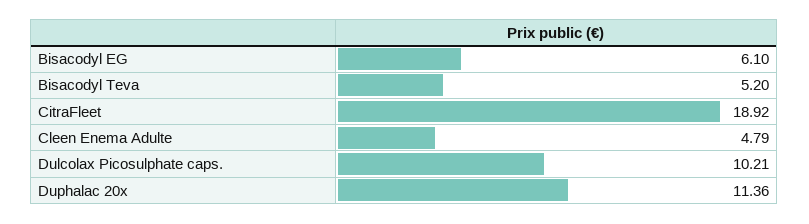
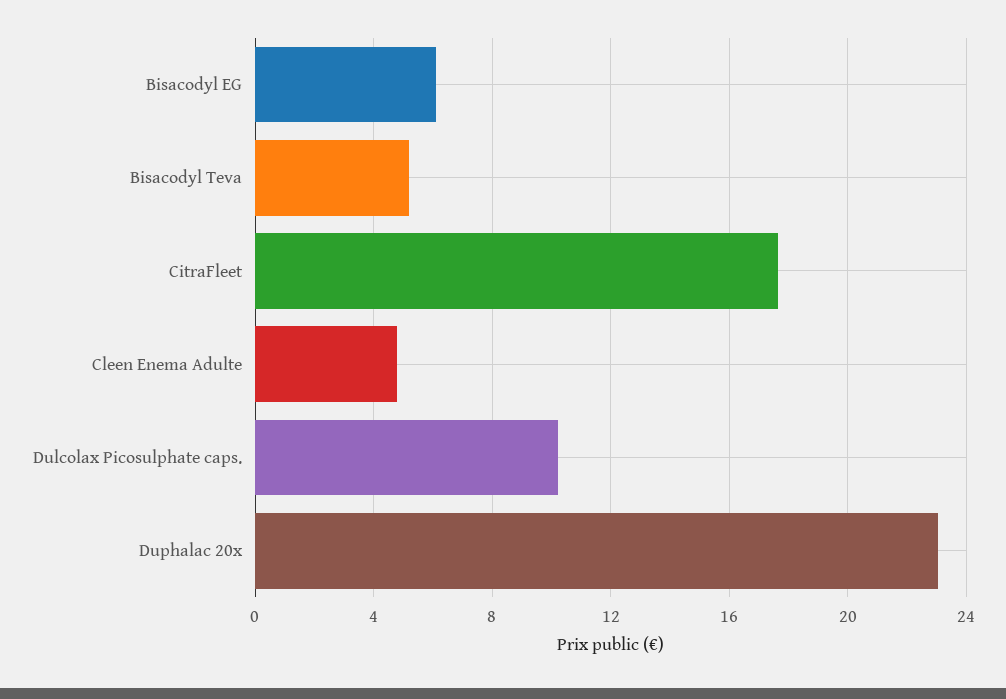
  {
    "Bisacodyl EG": 6.1,
    "Bisacodyl Teva": 5.2,
-   "CitraFleet": 18.92,
+   "CitraFleet": 17.5,
    "Cleen Enema Adulte": 4.79,
    "Dulcolax Picosulphate caps.": 10.21,
-   "Duphalac 20x": 11.36
+   "Duphalac 20x": 23
  }

